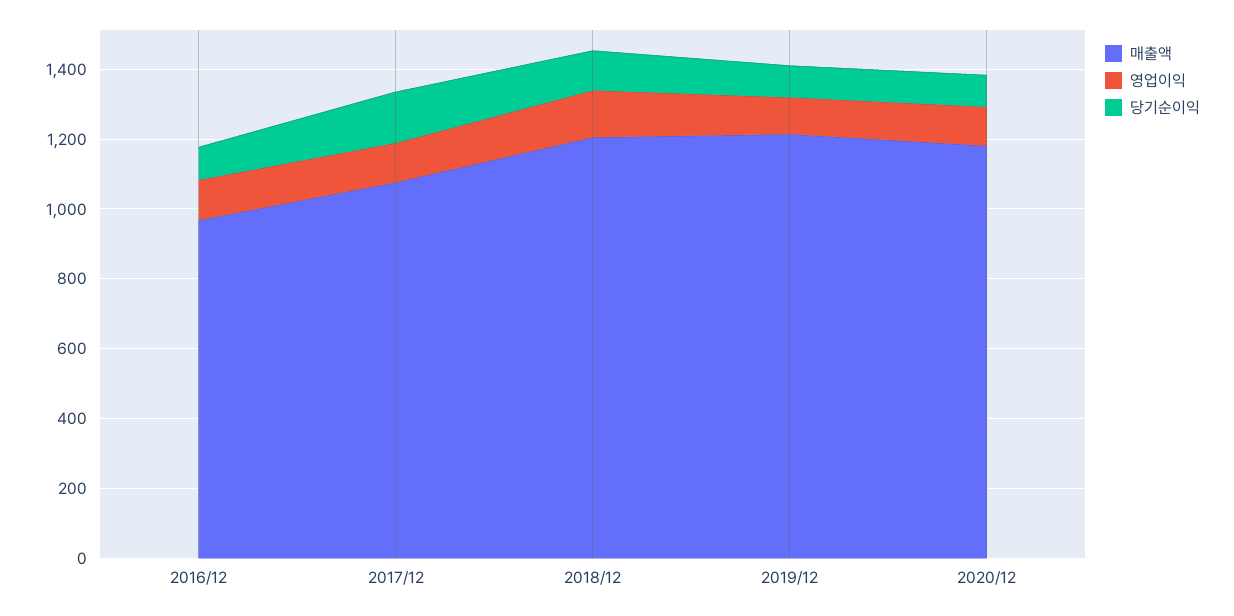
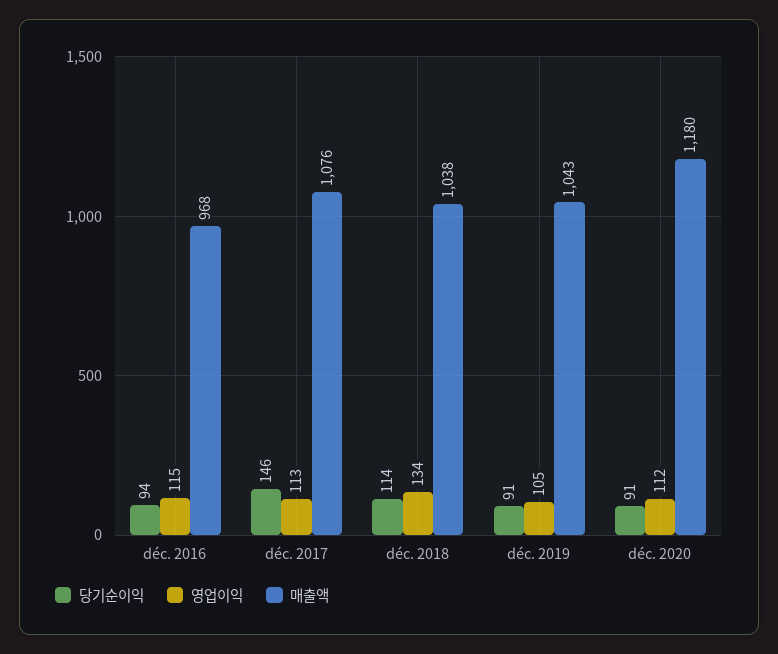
  {
    "매출액": {
      "2016/12": 968,
      "2017/12": 1076,
-     "2018/12": 1200,
+     "2018/12": 1038,
-     "2019/12": 1200,
+     "2019/12": 1043,
      "2020/12": 1180
    },
    "영업이익": {
      "2016/12": 115,
      "2017/12": 113,
      "2018/12": 134,
      "2019/12": 105,
      "2020/12": 112
    },
    "당기순이익": {
      "2016/12": 94,
      "2017/12": 146,
      "2018/12": 114,
      "2019/12": 91,
      "2020/12": 91
    }
  }

